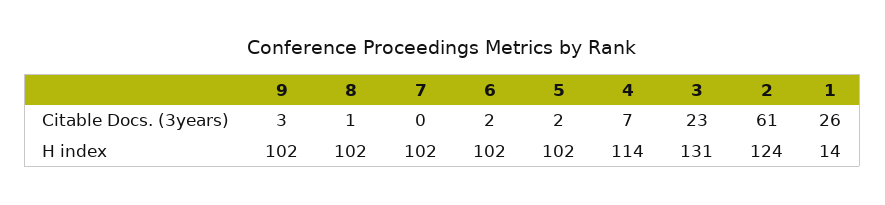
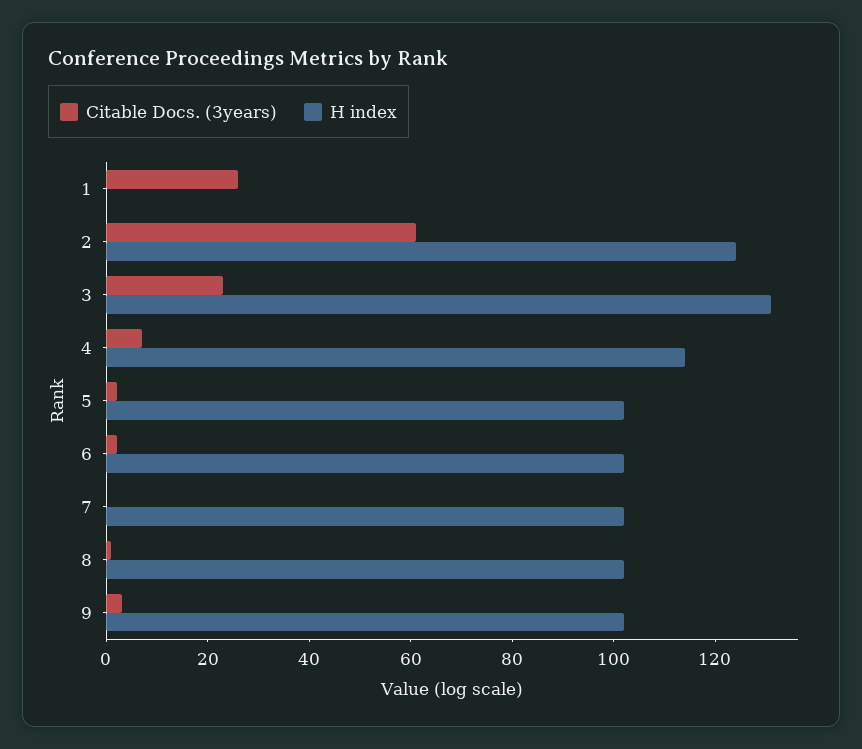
  {
    "Citable Docs. (3years)": {
      "9": 3,
      "8": 1,
      "7": 0,
      "6": 2,
      "5": 2,
      "4": 7,
      "3": 23,
      "2": 61,
      "1": 26
    },
    "H index": {
      "9": 102,
      "8": 102,
      "7": 102,
      "6": 102,
      "5": 102,
      "4": 114,
      "3": 131,
      "2": 124,
-     "1": 14
+     "1": 0
    }
  }

